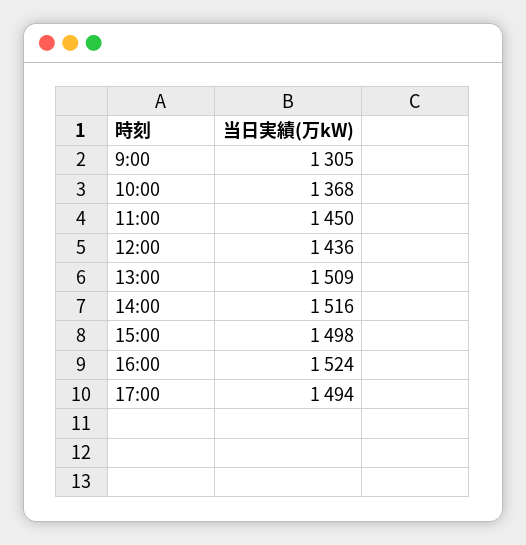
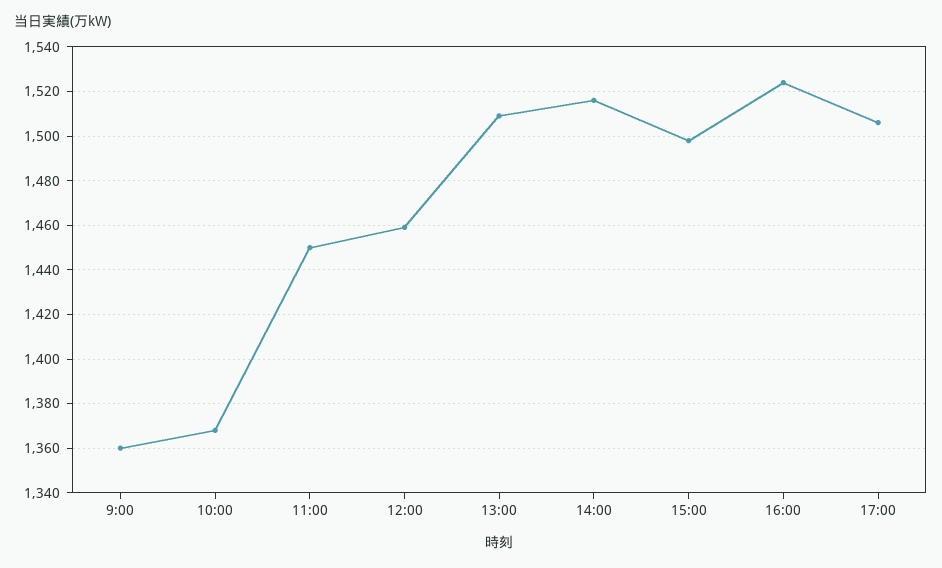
  {
-   "9:00": 1305,
+   "9:00": 1360,
    "10:00": 1368,
    "11:00": 1450,
-   "12:00": 1436,
+   "12:00": 1460,
    "13:00": 1509,
    "14:00": 1516,
    "15:00": 1498,
    "16:00": 1524,
-   "17:00": 1494
+   "17:00": 1505
  }

